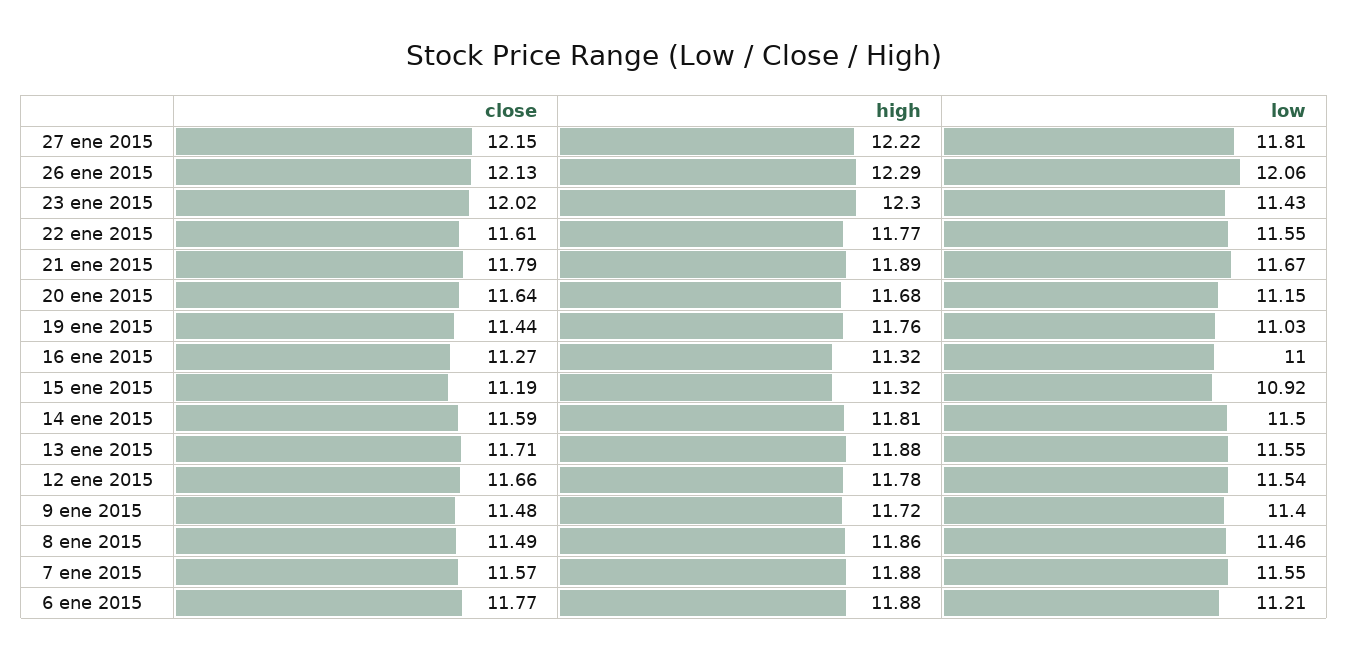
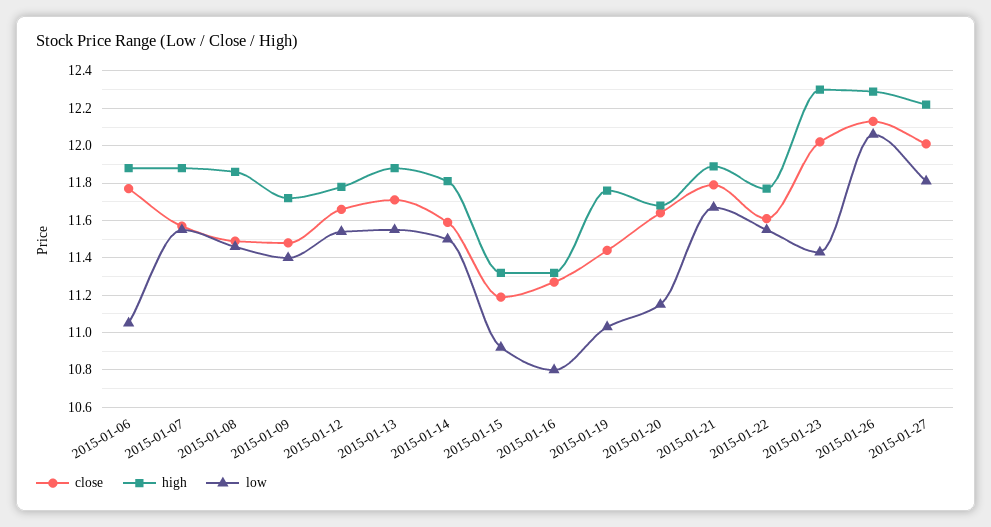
  {
    "close": {
-     "27 ene 2015": 12.15,
+     "27 ene 2015": 12,
      "26 ene 2015": 12.13,
      "23 ene 2015": 12.02,
      "22 ene 2015": 11.61,
      "21 ene 2015": 11.79,
      "20 ene 2015": 11.64,
      "19 ene 2015": 11.44,
      "16 ene 2015": 11.27,
      "15 ene 2015": 11.19,
      "14 ene 2015": 11.59,
      "13 ene 2015": 11.71,
      "12 ene 2015": 11.66,
      "9 ene 2015": 11.48,
      "8 ene 2015": 11.49,
      "7 ene 2015": 11.57,
      "6 ene 2015": 11.77
    },
    "high": {
      "27 ene 2015": 12.22,
      "26 ene 2015": 12.29,
      "23 ene 2015": 12.3,
      "22 ene 2015": 11.77,
      "21 ene 2015": 11.89,
      "20 ene 2015": 11.68,
      "19 ene 2015": 11.76,
      "16 ene 2015": 11.32,
      "15 ene 2015": 11.32,
      "14 ene 2015": 11.81,
      "13 ene 2015": 11.88,
      "12 ene 2015": 11.78,
      "9 ene 2015": 11.72,
      "8 ene 2015": 11.86,
      "7 ene 2015": 11.88,
      "6 ene 2015": 11.88
    },
    "low": {
      "27 ene 2015": 11.81,
      "26 ene 2015": 12.06,
      "23 ene 2015": 11.43,
      "22 ene 2015": 11.55,
      "21 ene 2015": 11.67,
      "20 ene 2015": 11.15,
      "19 ene 2015": 11.03,
-     "16 ene 2015": 11,
+     "16 ene 2015": 10.8,
      "15 ene 2015": 10.92,
      "14 ene 2015": 11.5,
      "13 ene 2015": 11.55,
      "12 ene 2015": 11.54,
      "9 ene 2015": 11.4,
      "8 ene 2015": 11.46,
      "7 ene 2015": 11.55,
-     "6 ene 2015": 11.21
+     "6 ene 2015": 11.05
    }
  }

